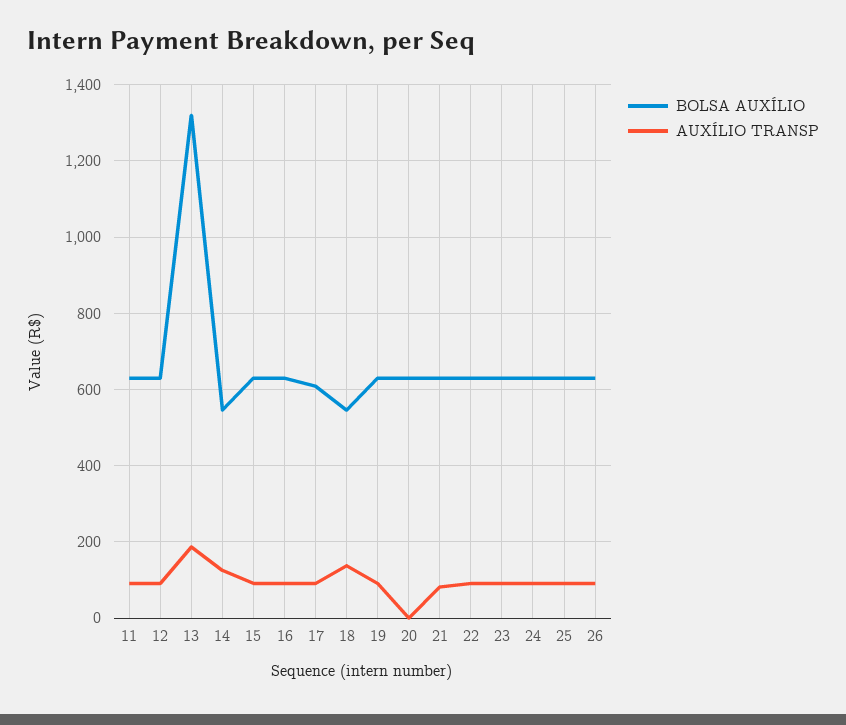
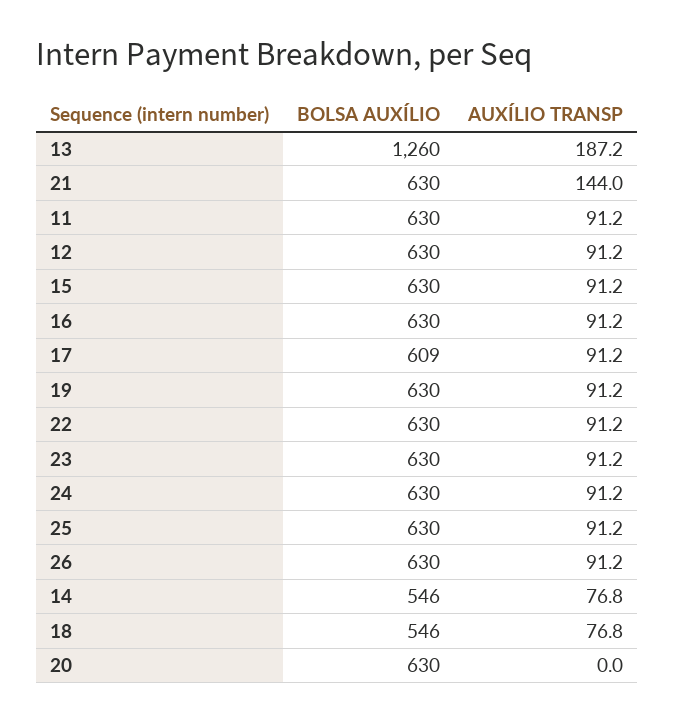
  {
    "BOLSA AUXÍLIO": {
      "11": 630,
      "12": 630,
-     "13": 1320,
+     "13": 1260,
      "14": 546,
      "15": 630,
      "16": 630,
      "17": 609,
      "18": 546,
      "19": 630,
      "20": 630,
      "21": 630,
      "22": 630,
      "23": 630,
      "24": 630,
      "25": 630,
      "26": 630
    },
    "AUXÍLIO TRANSP": {
      "11": 91.2,
      "12": 91.2,
      "13": 187.2,
-     "14": 120,
+     "14": 76.8,
      "15": 91.2,
      "16": 91.2,
      "17": 91.2,
-     "18": 140,
+     "18": 76.8,
      "19": 91.2,
      "20": 0,
-     "21": 80,
+     "21": 144,
      "22": 91.2,
      "23": 91.2,
      "24": 91.2,
      "25": 91.2,
      "26": 91.2
    }
  }

